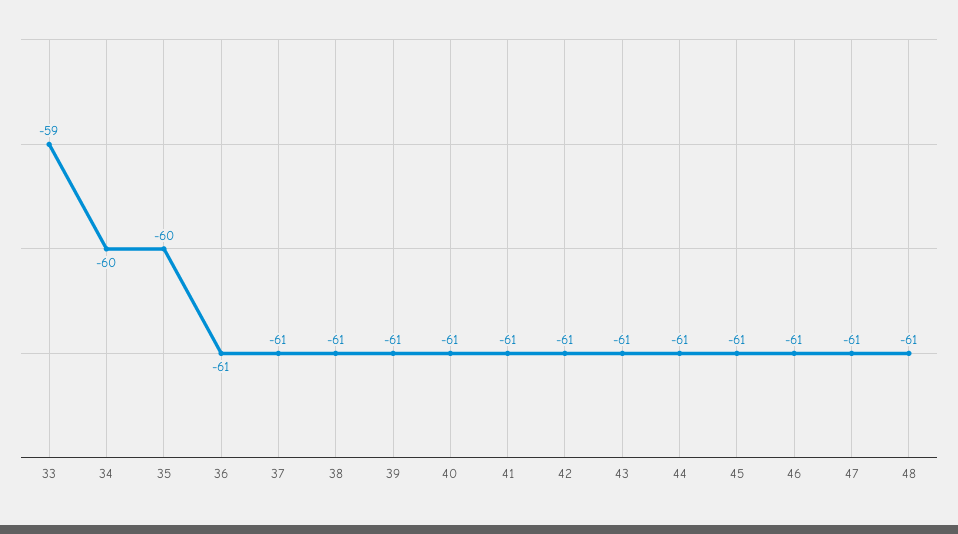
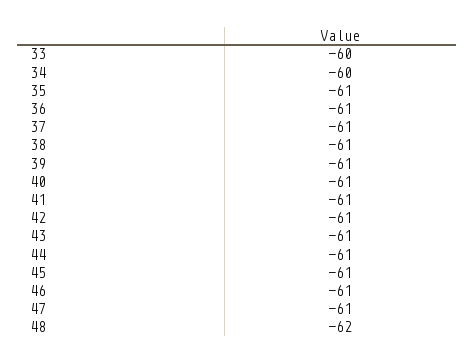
  {
-   "33": -59,
+   "33": -60,
    "34": -60,
-   "35": -60,
+   "35": -61,
    "36": -61,
    "37": -61,
    "38": -61,
    "39": -61,
    "40": -61,
    "41": -61,
    "42": -61,
    "43": -61,
    "44": -61,
    "45": -61,
    "46": -61,
    "47": -61,
-   "48": -61
+   "48": -62
  }

